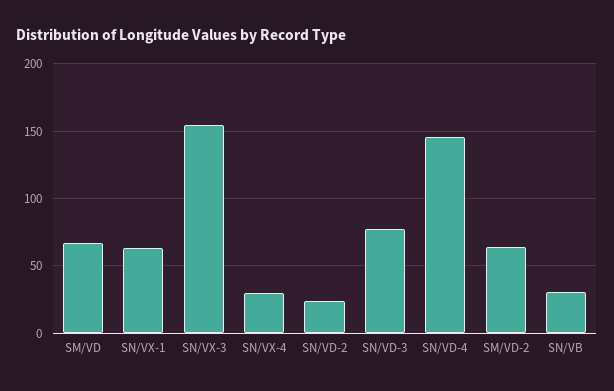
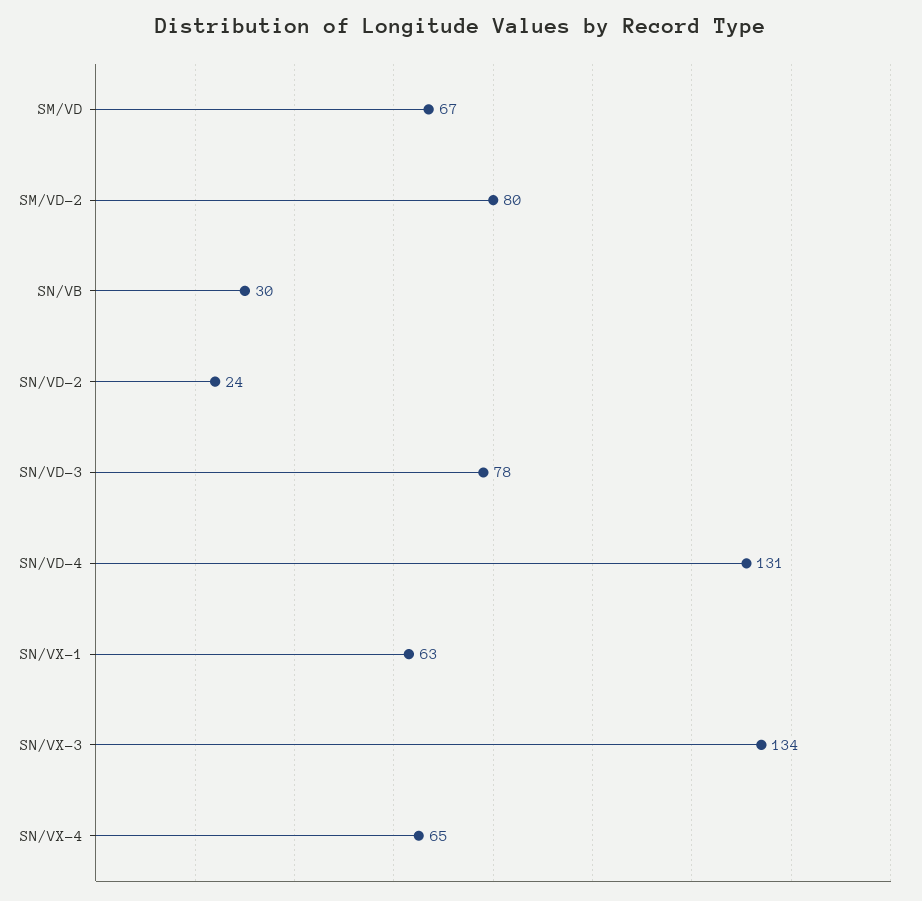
  {
    "SM/VD": 67,
    "SN/VX-1": 63,
-   "SN/VX-3": 155,
+   "SN/VX-3": 134,
-   "SN/VX-4": 30,
+   "SN/VX-4": 65,
    "SN/VD-2": 24,
    "SN/VD-3": 78,
-   "SN/VD-4": 145,
+   "SN/VD-4": 131,
-   "SM/VD-2": 65,
+   "SM/VD-2": 80,
    "SN/VB": 30
  }

